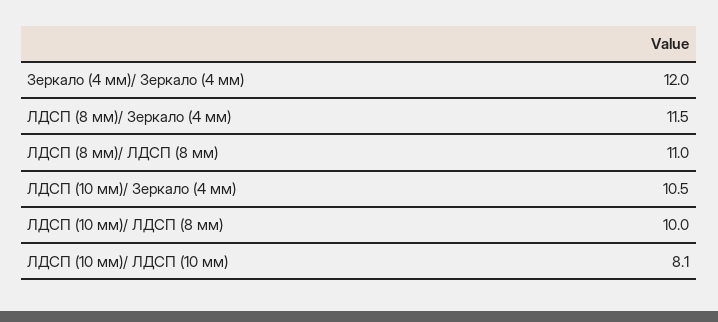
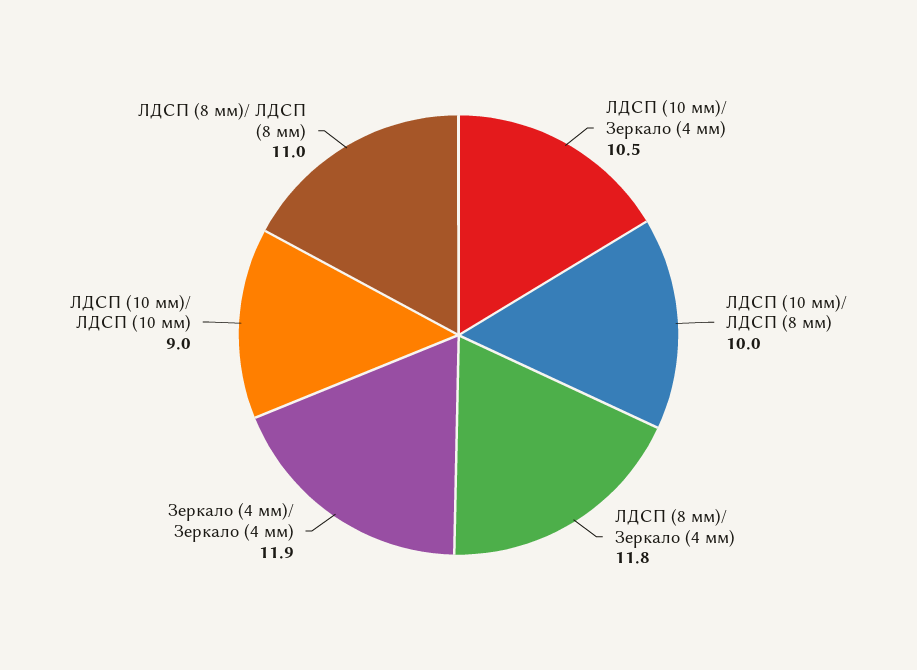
  {
-   "Зеркало (4 мм)/ Зеркало (4 мм)": 12,
+   "Зеркало (4 мм)/ Зеркало (4 мм)": 11.9,
-   "ЛДСП (8 мм)/ Зеркало (4 мм)": 11.5,
+   "ЛДСП (8 мм)/ Зеркало (4 мм)": 11.8,
    "ЛДСП (8 мм)/ ЛДСП (8 мм)": 11,
    "ЛДСП (10 мм)/ Зеркало (4 мм)": 10.5,
    "ЛДСП (10 мм)/ ЛДСП (8 мм)": 10,
-   "ЛДСП (10 мм)/ ЛДСП (10 мм)": 8.1
+   "ЛДСП (10 мм)/ ЛДСП (10 мм)": 9
  }

